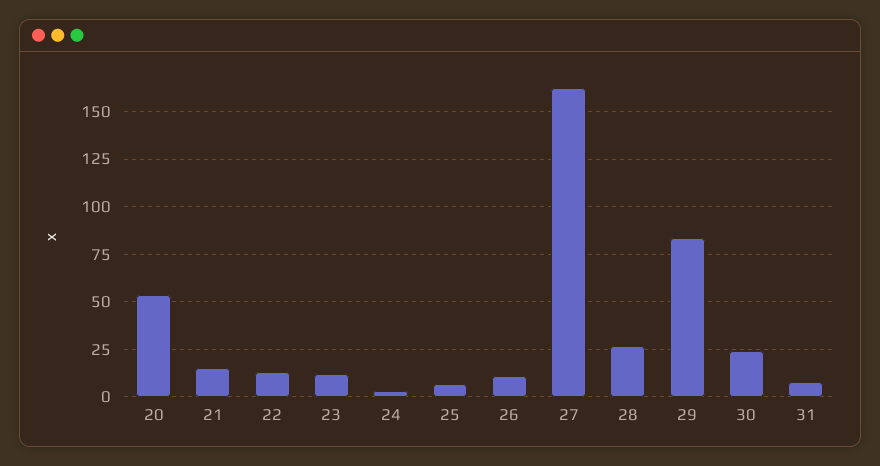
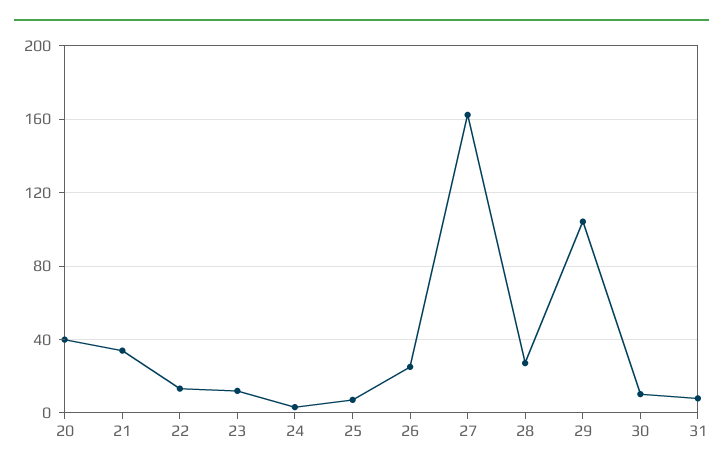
  {
-   "20": 55,
+   "20": 40,
-   "21": 15,
+   "21": 35,
    "22": 15,
    "23": 10,
    "24": 5,
    "25": 5,
-   "26": 10,
+   "26": 25,
    "27": 160,
    "28": 25,
-   "29": 85,
+   "29": 105,
-   "30": 25,
+   "30": 10,
    "31": 10
  }

